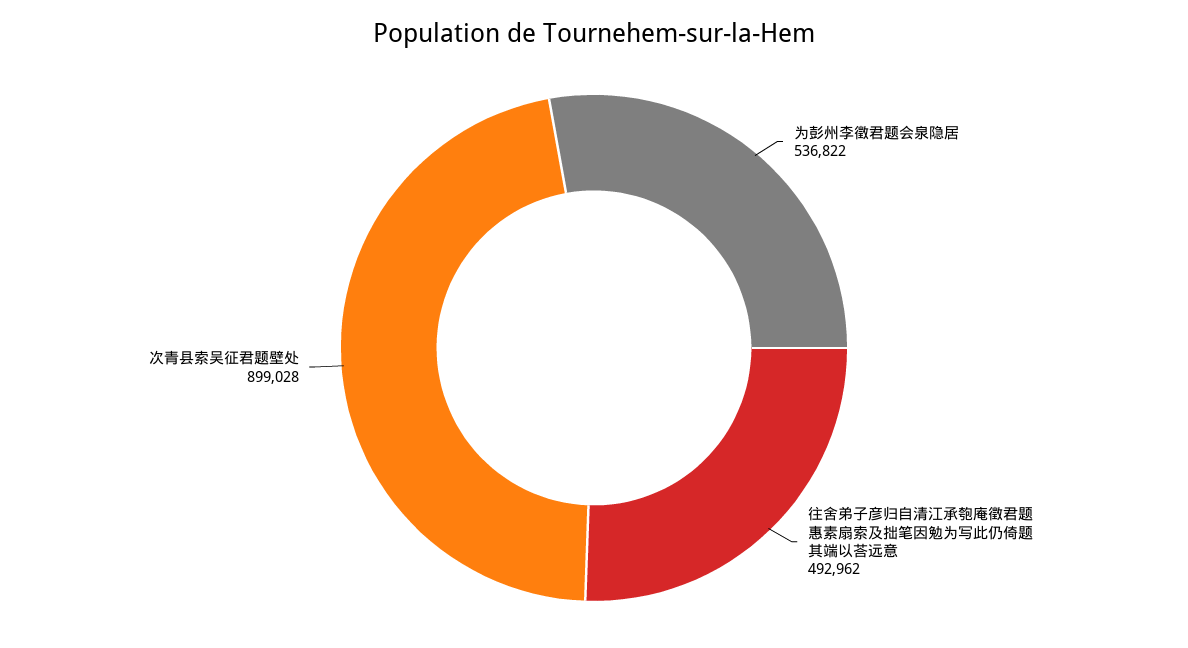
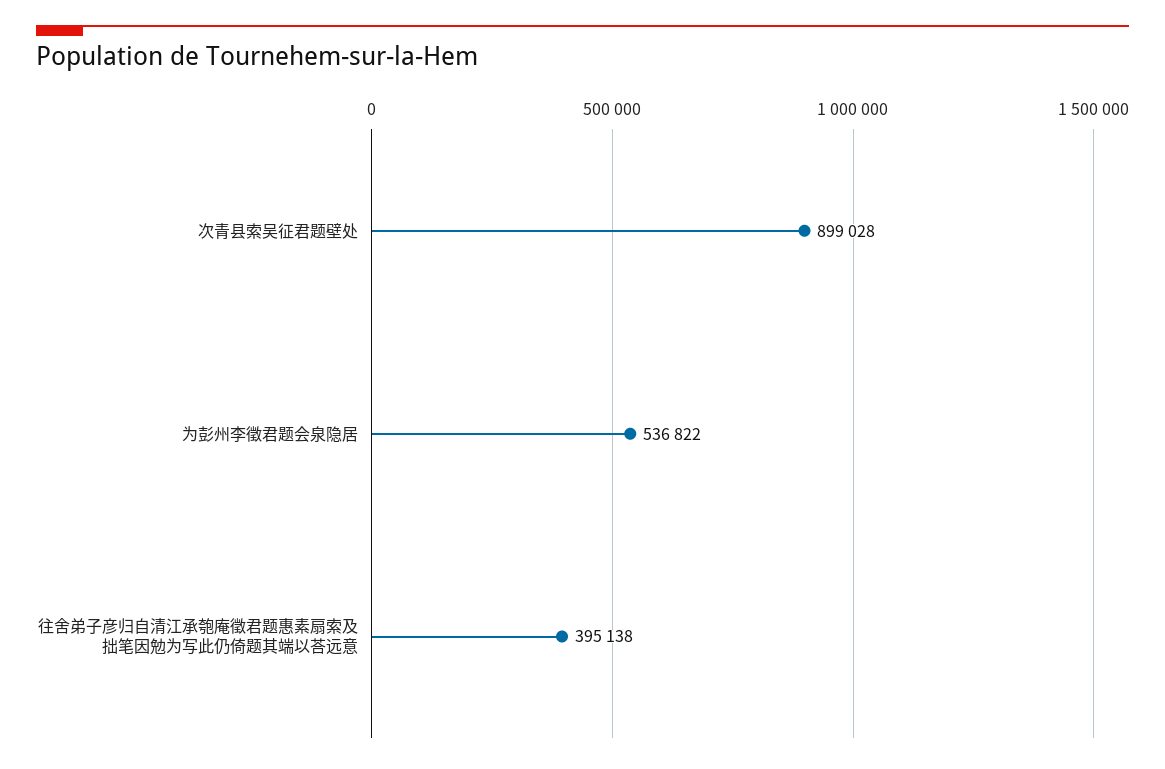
  {
    "为彭州李徵君题会泉隐居": 536822,
-   "往舍弟子彦归自清江承匏庵徵君题惠素扇索及拙笔因勉为写此仍倚题其端以荅远意": 492962,
+   "往舍弟子彦归自清江承匏庵徵君题惠素扇索及拙笔因勉为写此仍倚题其端以荅远意": 395138,
    "次青县索吴征君题壁处": 899028
  }

